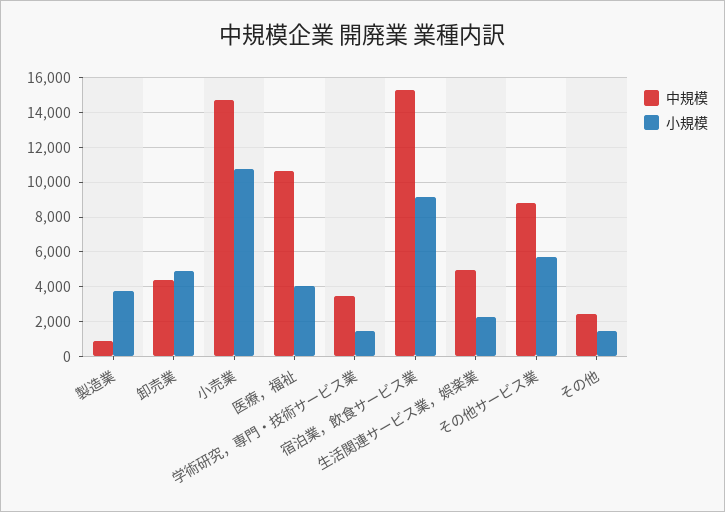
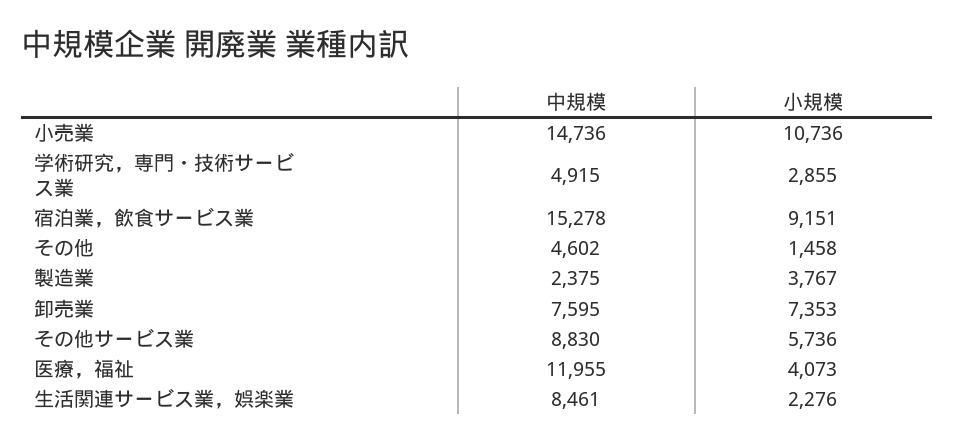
  {
    "中規模": {
-     "製造業": 1000,
+     "製造業": 2375,
-     "卸売業": 4500,
+     "卸売業": 7595,
      "小売業": 14736,
-     "医療，福祉": 10500,
+     "医療，福祉": 11955,
-     "学術研究，専門・技術サービス業": 3500,
+     "学術研究，専門・技術サービス業": 4915,
      "宿泊業，飲食サービス業": 15278,
-     "生活関連サービス業，娯楽業": 5000,
+     "生活関連サービス業，娯楽業": 8461,
      "その他サービス業": 8830,
-     "その他": 2500
+     "その他": 4602
    },
    "小規模": {
      "製造業": 3767,
-     "卸売業": 5000,
+     "卸売業": 7353,
      "小売業": 10736,
      "医療，福祉": 4073,
-     "学術研究，専門・技術サービス業": 1500,
+     "学術研究，専門・技術サービス業": 2855,
      "宿泊業，飲食サービス業": 9151,
      "生活関連サービス業，娯楽業": 2276,
      "その他サービス業": 5736,
      "その他": 1458
    }
  }

